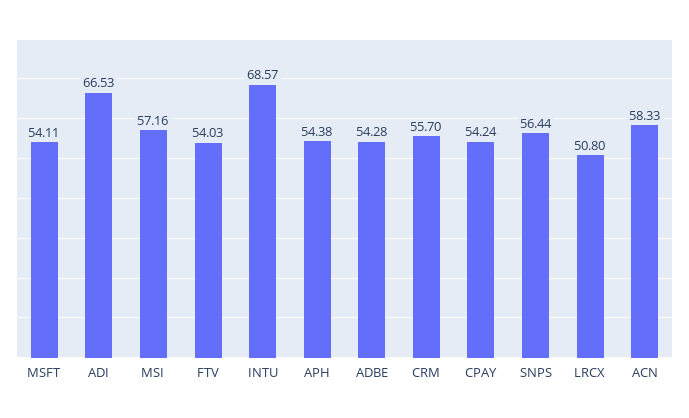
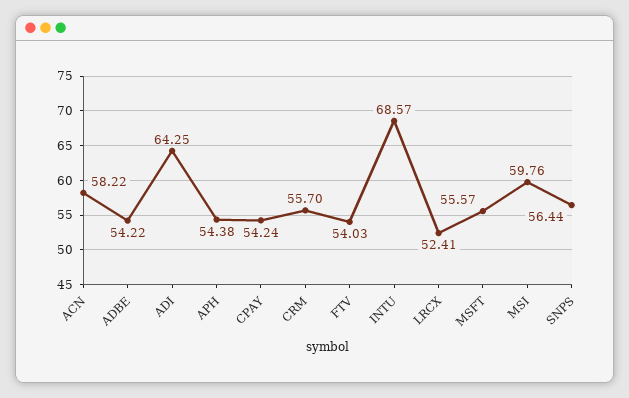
  {
-   "MSFT": 54.11,
+   "MSFT": 55.57,
-   "ADI": 66.53,
+   "ADI": 64.25,
-   "MSI": 57.16,
+   "MSI": 59.76,
    "FTV": 54.03,
    "INTU": 68.57,
    "APH": 54.38,
-   "ADBE": 54.28,
+   "ADBE": 54.22,
    "CRM": 55.7,
    "CPAY": 54.24,
    "SNPS": 56.44,
-   "LRCX": 50.8,
+   "LRCX": 52.41,
-   "ACN": 58.33
+   "ACN": 58.22
  }

